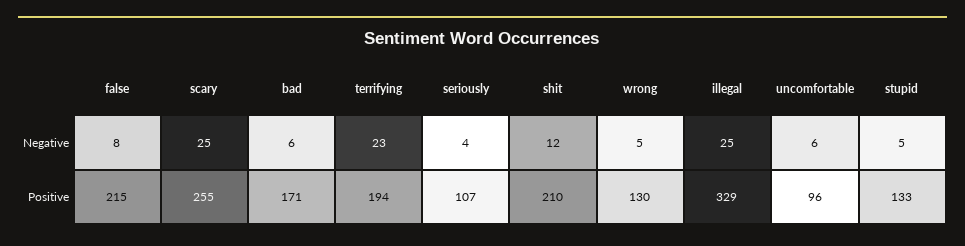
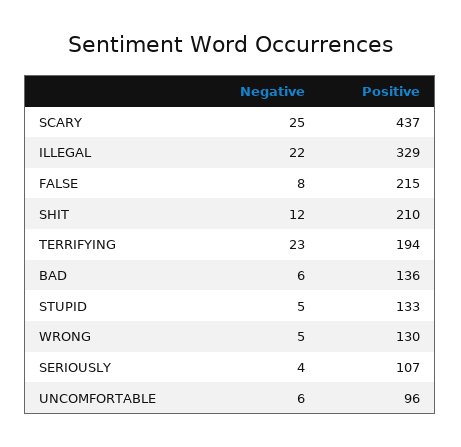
  {
    "false": {
      "Negative": 8,
      "Positive": 215
    },
    "scary": {
      "Negative": 25,
-     "Positive": 255
+     "Positive": 437
    },
    "bad": {
      "Negative": 6,
-     "Positive": 171
+     "Positive": 136
    },
    "terrifying": {
      "Negative": 23,
      "Positive": 194
    },
    "seriously": {
      "Negative": 4,
      "Positive": 107
    },
    "shit": {
      "Negative": 12,
      "Positive": 210
    },
    "wrong": {
      "Negative": 5,
      "Positive": 130
    },
    "illegal": {
-     "Negative": 25,
+     "Negative": 22,
      "Positive": 329
    },
    "uncomfortable": {
      "Negative": 6,
      "Positive": 96
    },
    "stupid": {
      "Negative": 5,
      "Positive": 133
    }
  }

